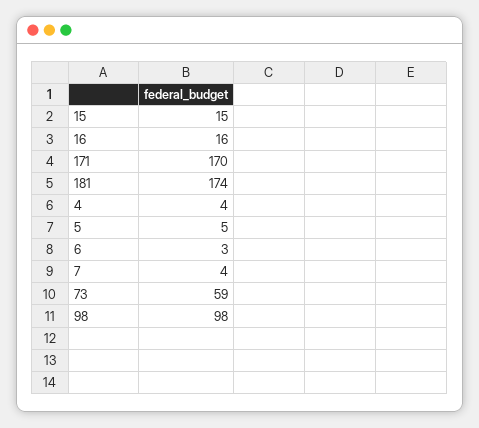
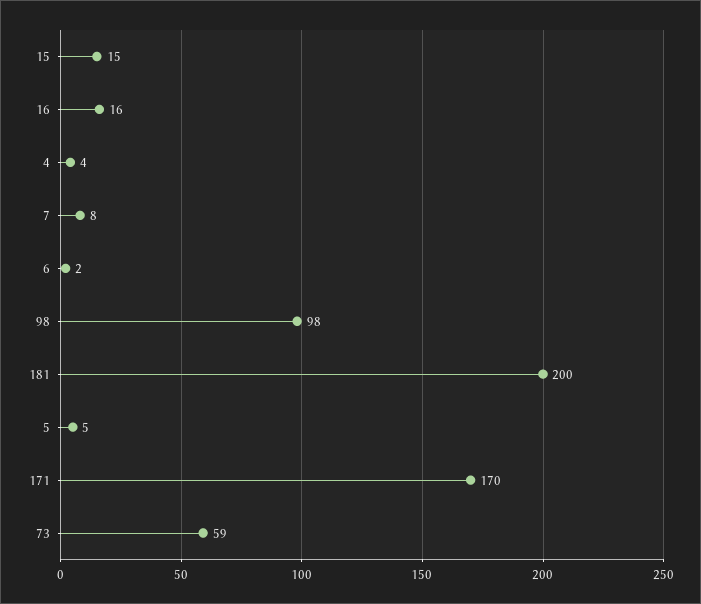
  {
    "15": 15,
    "16": 16,
    "171": 170,
-   "181": 174,
+   "181": 200,
    "4": 4,
    "5": 5,
-   "6": 3,
+   "6": 2,
-   "7": 4,
+   "7": 8,
    "73": 59,
    "98": 98
  }

